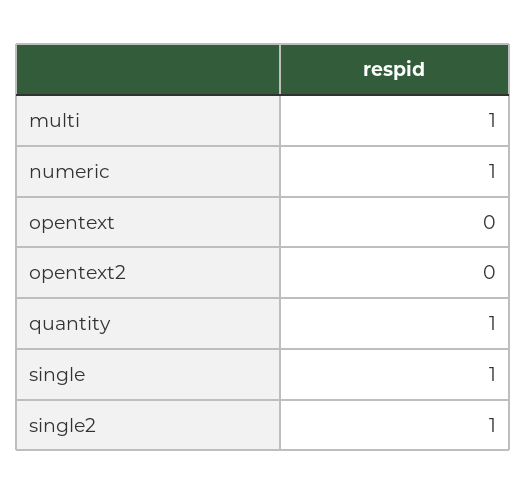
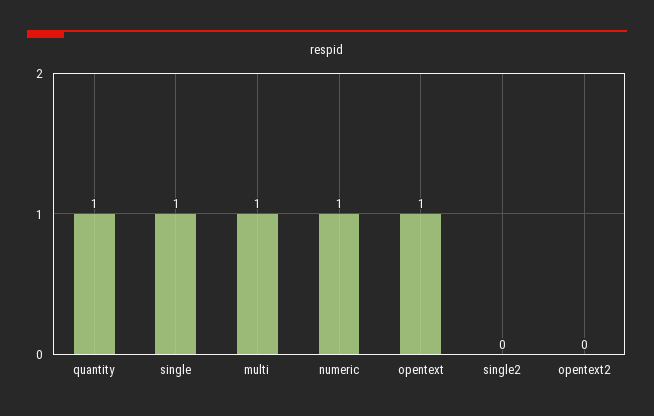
  {
    "multi": 1,
    "numeric": 1,
-   "opentext": 0,
+   "opentext": 1,
    "opentext2": 0,
    "quantity": 1,
    "single": 1,
-   "single2": 1
+   "single2": 0
  }

